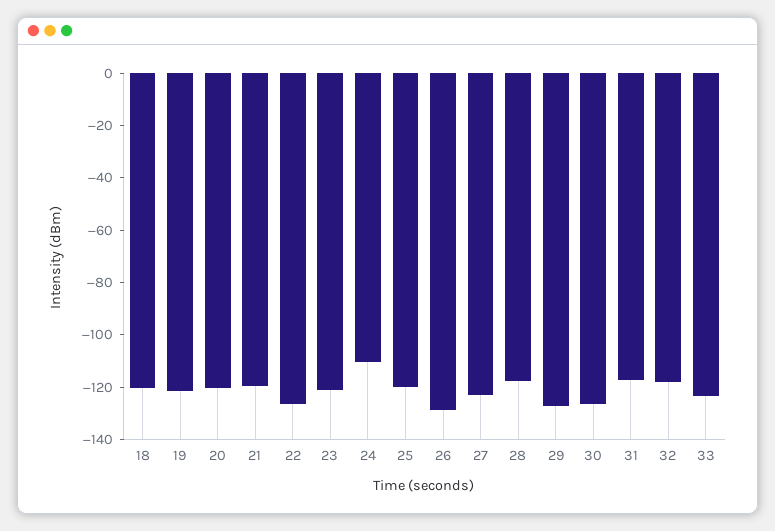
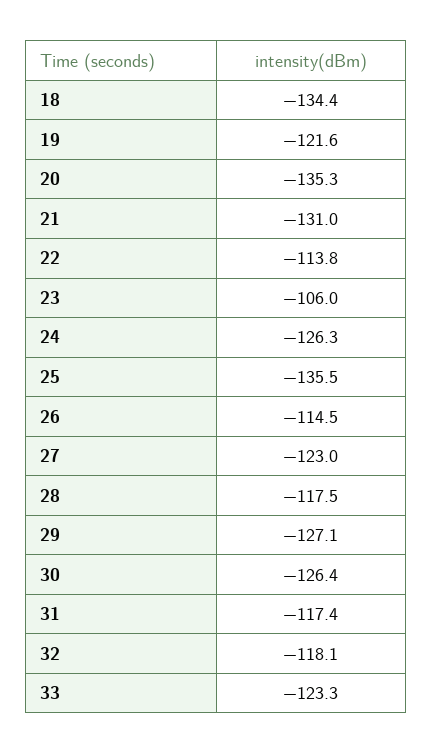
  {
-   "18": -120,
+   "18": -134.4,
    "19": -121.6,
-   "20": -120,
+   "20": -135.3,
-   "21": -120,
+   "21": -131,
-   "22": -125,
+   "22": -113.8,
-   "23": -120,
+   "23": -106,
-   "24": -110,
+   "24": -126.3,
-   "25": -120,
+   "25": -135.5,
-   "26": -130,
+   "26": -114.5,
    "27": -123,
    "28": -117.5,
    "29": -127.1,
    "30": -126.4,
    "31": -117.4,
    "32": -118.1,
    "33": -123.3
  }

